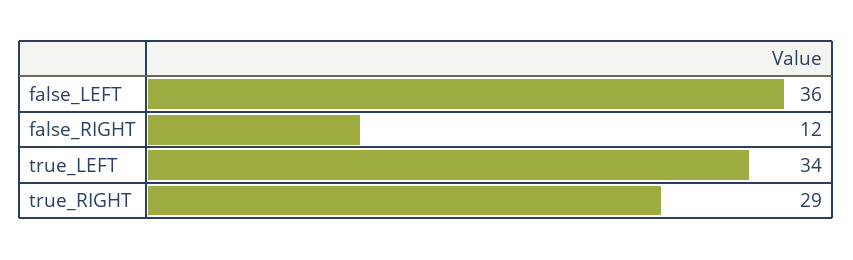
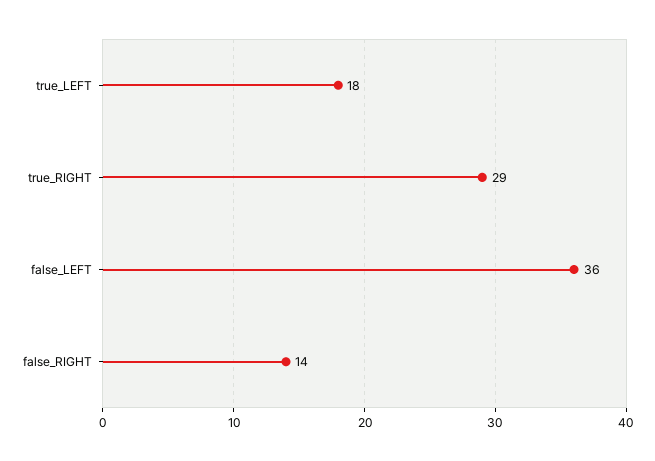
  {
    "false_LEFT": 36,
-   "false_RIGHT": 12,
+   "false_RIGHT": 14,
-   "true_LEFT": 34,
+   "true_LEFT": 18,
    "true_RIGHT": 29
  }

